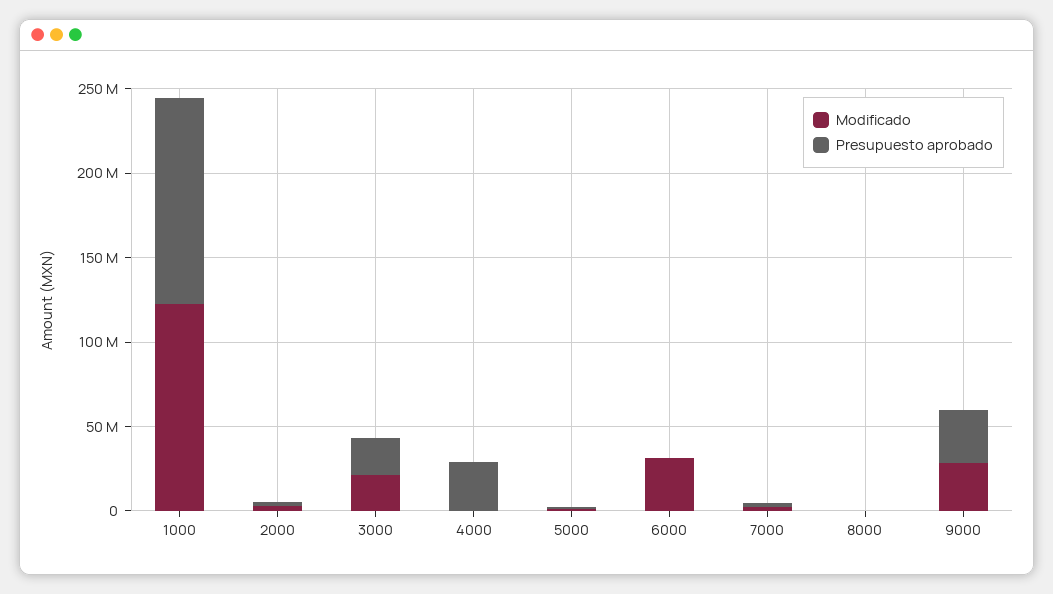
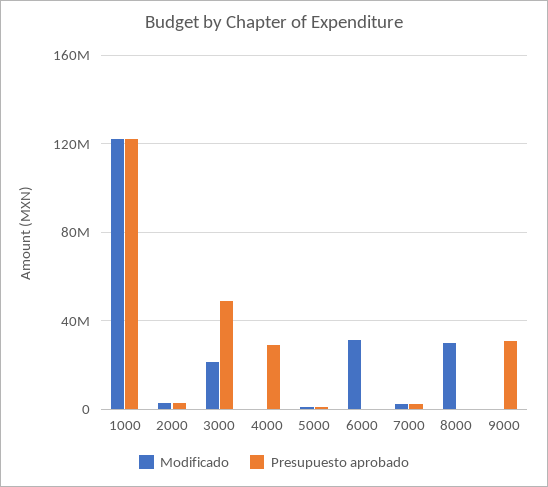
  {
    "Modificado": {
      "1000": 120000000,
      "2000": 5000000,
      "3000": 20000000,
      "4000": 0,
      "5000": 0,
      "6000": 30000000,
      "7000": 0,
-     "8000": 0,
+     "8000": 30000000,
-     "9000": 30000000
+     "9000": 0
    },
    "Presupuesto aprobado": {
      "1000": 120000000,
      "2000": 5000000,
-     "3000": 20000000,
+     "3000": 50000000,
      "4000": 30000000,
      "5000": 0,
      "6000": 0,
      "7000": 0,
      "8000": 0,
      "9000": 30000000
    }
  }

